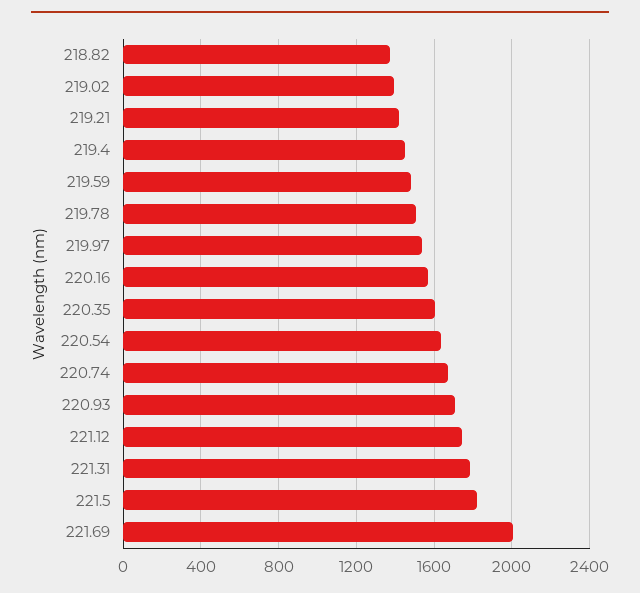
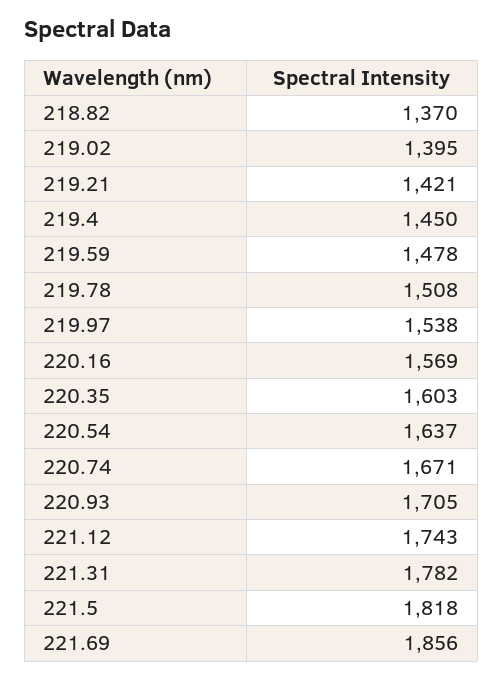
  {
    "218.82": 1370,
    "219.02": 1395,
    "219.21": 1421,
    "219.4": 1450,
    "219.59": 1478,
    "219.78": 1508,
    "219.97": 1538,
    "220.16": 1569,
    "220.35": 1603,
    "220.54": 1637,
    "220.74": 1671,
    "220.93": 1705,
    "221.12": 1743,
    "221.31": 1782,
    "221.5": 1818,
-   "221.69": 2000
+   "221.69": 1856
  }

